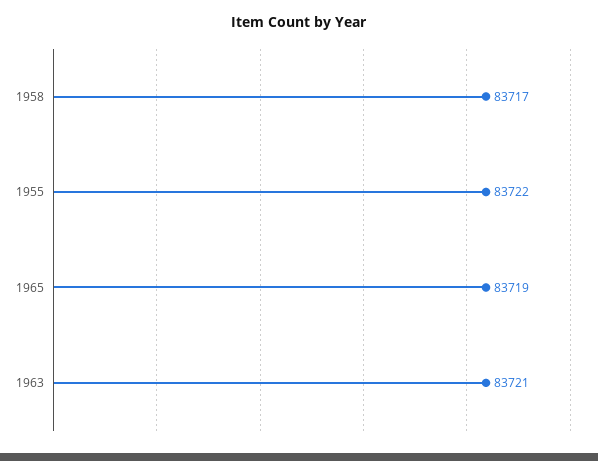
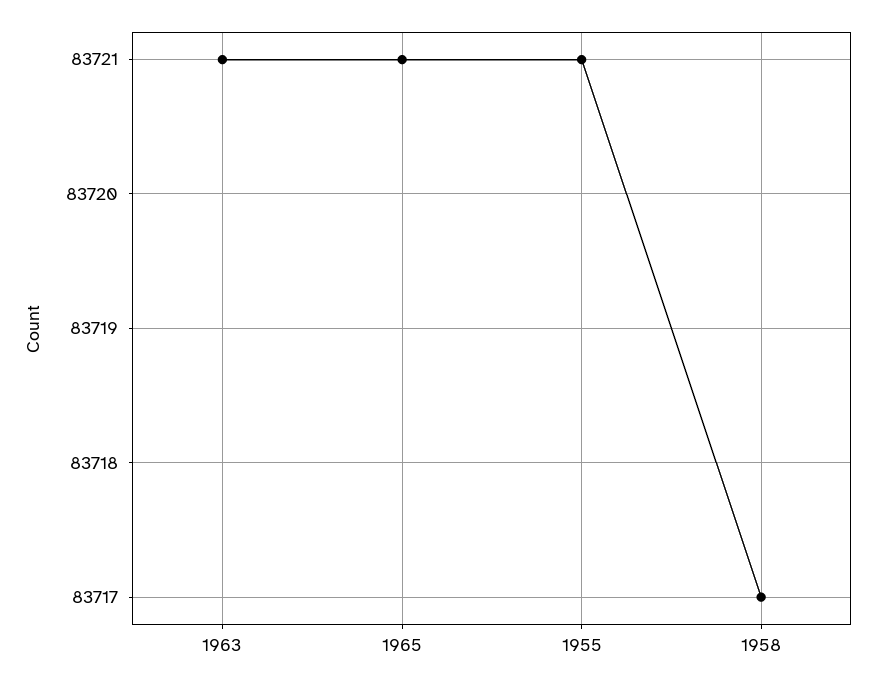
  {
    "1958": 83717,
-   "1955": 83722,
+   "1955": 83721,
-   "1965": 83719,
+   "1965": 83721,
    "1963": 83721
  }

